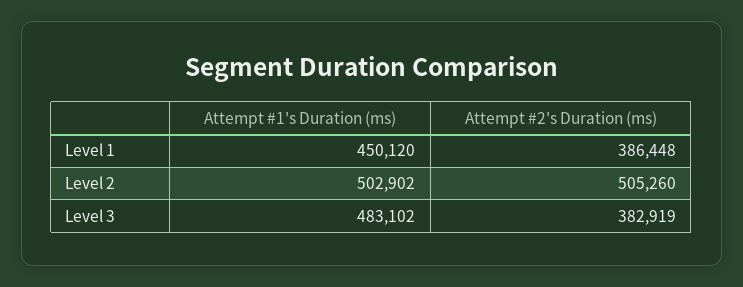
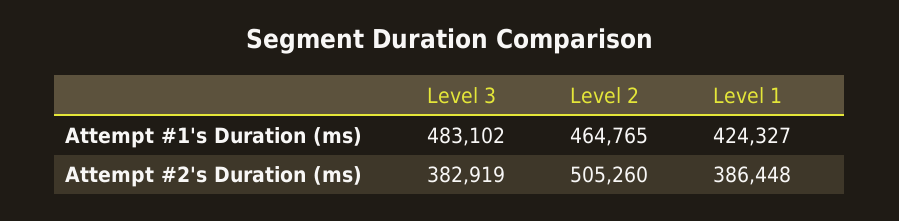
  {
    "Attempt #1's Duration (ms)": {
-     "Level 1": 450120,
+     "Level 1": 424327,
-     "Level 2": 502902,
+     "Level 2": 464765,
      "Level 3": 483102
    },
    "Attempt #2's Duration (ms)": {
      "Level 1": 386448,
      "Level 2": 505260,
      "Level 3": 382919
    }
  }

